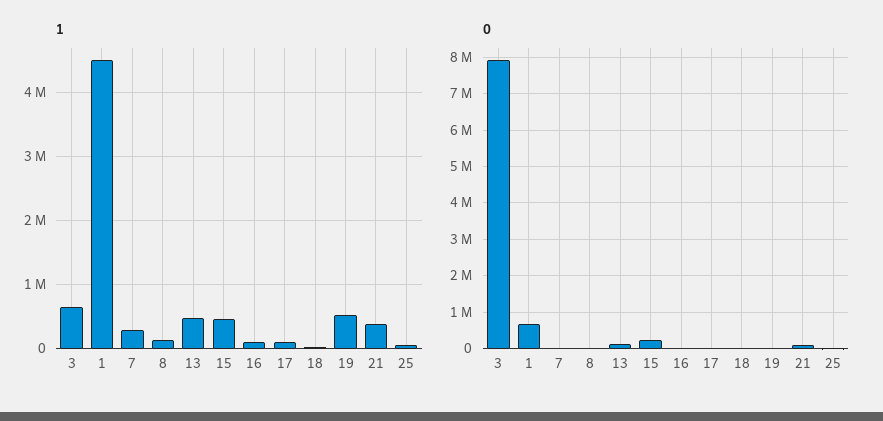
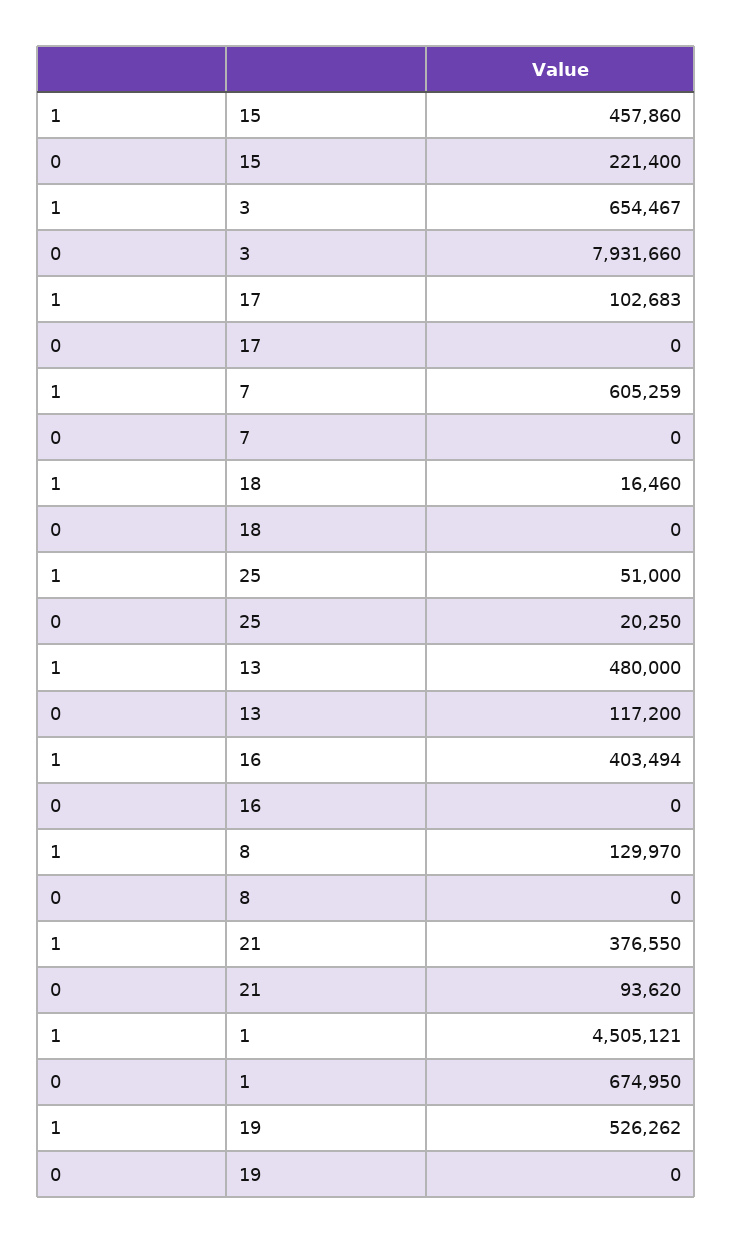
  {
    "1": {
      "3": 654467,
      "1": 4505121,
-     "7": 300000,
+     "7": 605259,
      "8": 129970,
      "13": 480000,
      "15": 457860,
-     "16": 100000,
+     "16": 403494,
      "17": 102683,
      "18": 16460,
      "19": 526262,
      "21": 376550,
      "25": 51000
    },
    "0": {
      "3": 7931660,
      "1": 674950,
      "7": 0,
      "8": 0,
      "13": 117200,
      "15": 221400,
      "16": 0,
      "17": 0,
      "18": 0,
      "19": 0,
      "21": 93620,
      "25": 20250
    }
  }

